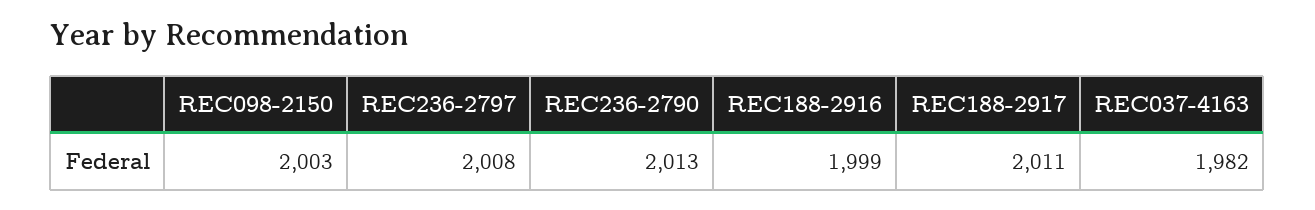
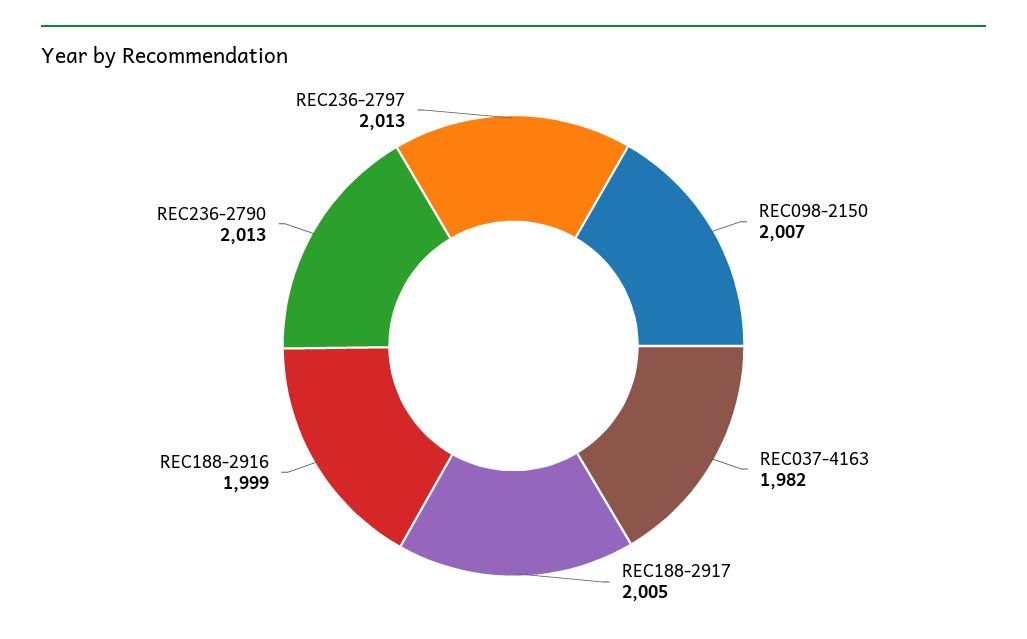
  {
-   "REC098-2150": 2003,
+   "REC098-2150": 2007,
-   "REC236-2797": 2008,
+   "REC236-2797": 2013,
    "REC236-2790": 2013,
    "REC188-2916": 1999,
-   "REC188-2917": 2011,
+   "REC188-2917": 2005,
    "REC037-4163": 1982
  }

